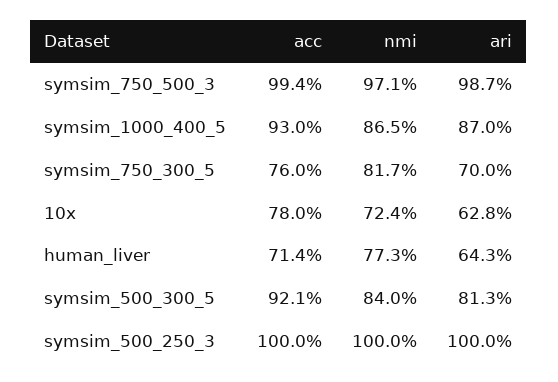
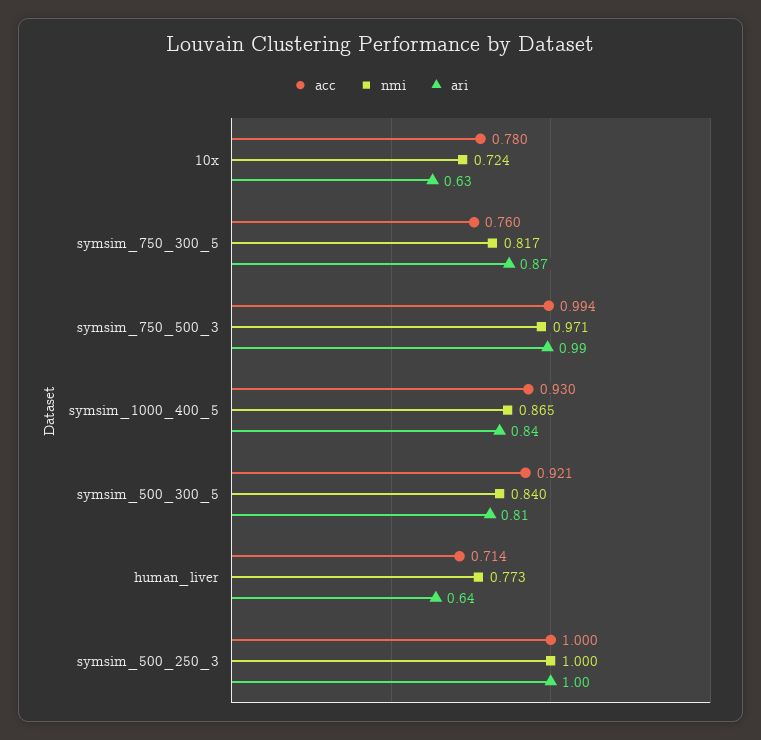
  {
    "acc": {
      "symsim_750_500_3": 0.994,
      "symsim_1000_400_5": 0.93,
      "symsim_750_300_5": 0.76,
      "10x": 0.78,
      "human_liver": 0.714,
      "symsim_500_300_5": 0.921,
      "symsim_500_250_3": 1
    },
    "nmi": {
      "symsim_750_500_3": 0.971,
      "symsim_1000_400_5": 0.865,
      "symsim_750_300_5": 0.817,
      "10x": 0.724,
      "human_liver": 0.773,
      "symsim_500_300_5": 0.84,
      "symsim_500_250_3": 1
    },
    "ari": {
      "symsim_750_500_3": 0.987,
-     "symsim_1000_400_5": 0.87,
+     "symsim_1000_400_5": 0.84,
-     "symsim_750_300_5": 0.7,
+     "symsim_750_300_5": 0.87,
      "10x": 0.628,
      "human_liver": 0.643,
      "symsim_500_300_5": 0.813,
      "symsim_500_250_3": 1
    }
  }

